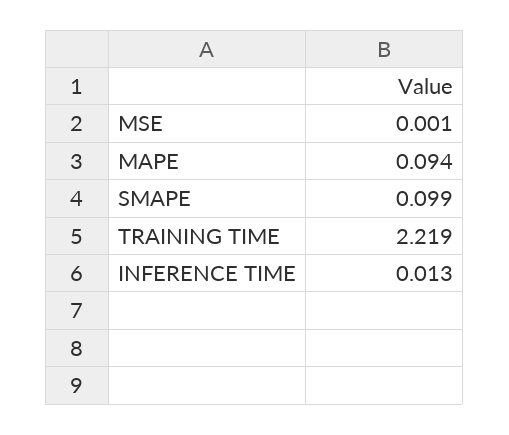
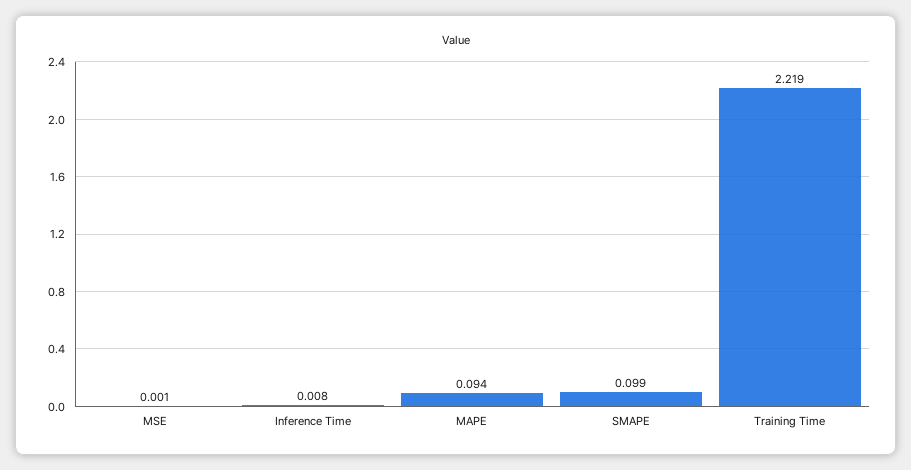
  {
    "MSE": 0.001,
    "MAPE": 0.094,
    "SMAPE": 0.099,
    "TRAINING TIME": 2.219,
-   "INFERENCE TIME": 0.013
+   "INFERENCE TIME": 0.008
  }

